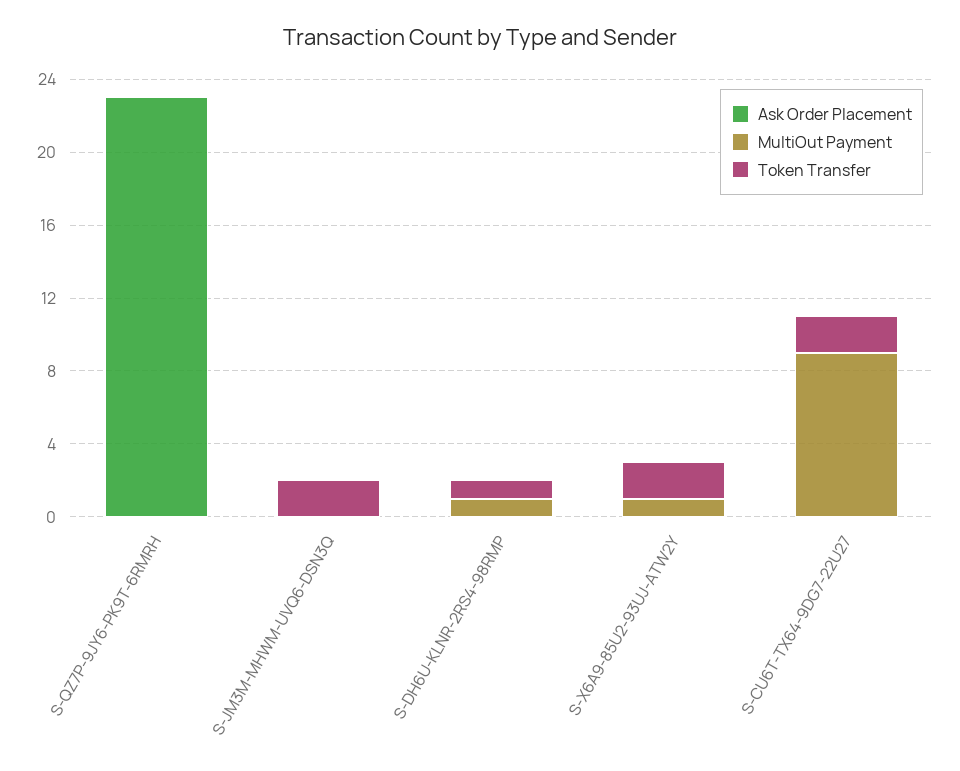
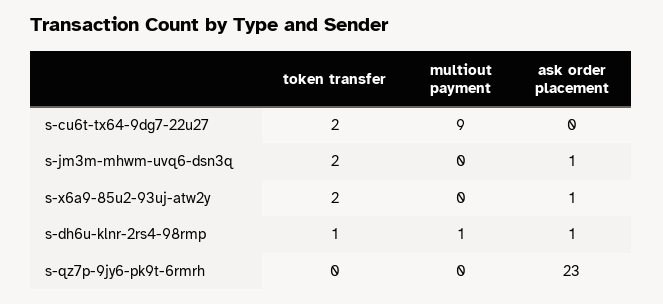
  {
    "Ask Order Placement": {
      "S-QZ7P-9JY6-PK9T-6RMRH": 23,
-     "S-JM3M-MHWM-UVQ6-DSN3Q": 0,
+     "S-JM3M-MHWM-UVQ6-DSN3Q": 1,
-     "S-DH6U-KLNR-2RS4-98RMP": 0,
+     "S-DH6U-KLNR-2RS4-98RMP": 1,
-     "S-X6A9-85U2-93UJ-ATW2Y": 0,
+     "S-X6A9-85U2-93UJ-ATW2Y": 1,
      "S-CU6T-TX64-9DG7-22U27": 0
    },
    "MultiOut Payment": {
      "S-QZ7P-9JY6-PK9T-6RMRH": 0,
      "S-JM3M-MHWM-UVQ6-DSN3Q": 0,
      "S-DH6U-KLNR-2RS4-98RMP": 1,
-     "S-X6A9-85U2-93UJ-ATW2Y": 1,
+     "S-X6A9-85U2-93UJ-ATW2Y": 0,
      "S-CU6T-TX64-9DG7-22U27": 9
    },
    "Token Transfer": {
      "S-QZ7P-9JY6-PK9T-6RMRH": 0,
      "S-JM3M-MHWM-UVQ6-DSN3Q": 2,
      "S-DH6U-KLNR-2RS4-98RMP": 1,
      "S-X6A9-85U2-93UJ-ATW2Y": 2,
      "S-CU6T-TX64-9DG7-22U27": 2
    }
  }

